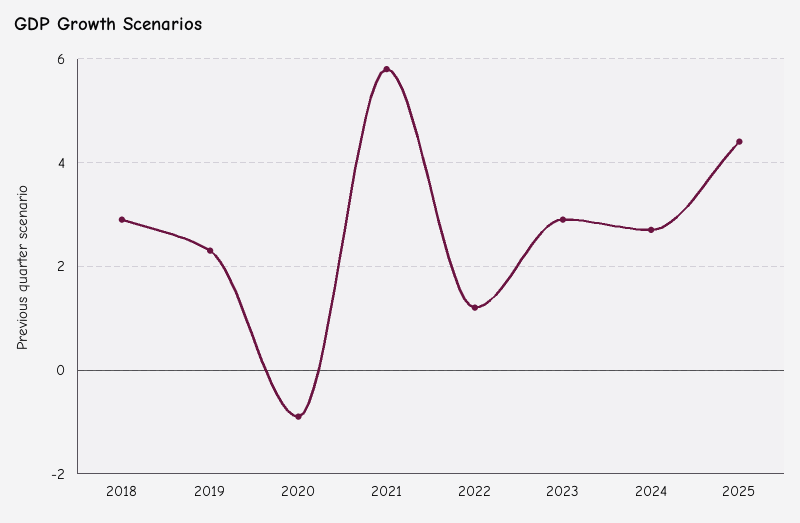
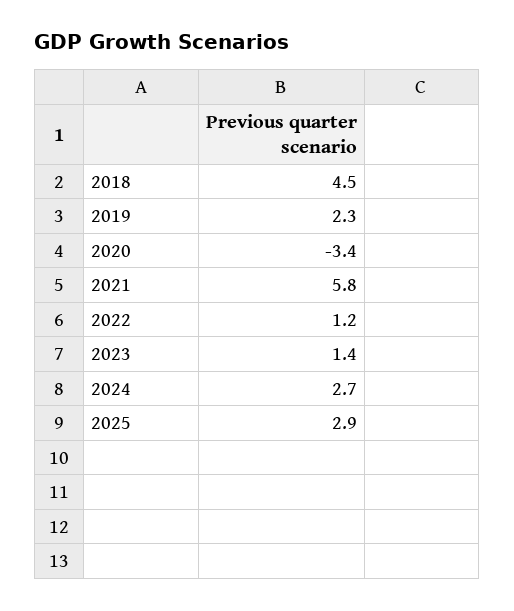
  {
-   "2018": 3,
+   "2018": 4.5,
    "2019": 2.3,
-   "2020": -1,
+   "2020": -3.4,
    "2021": 5.8,
    "2022": 1.2,
-   "2023": 3,
+   "2023": 1.4,
    "2024": 2.7,
-   "2025": 4.5
+   "2025": 2.9
  }

